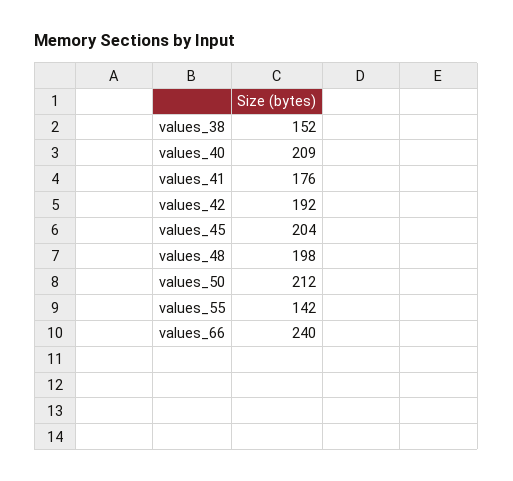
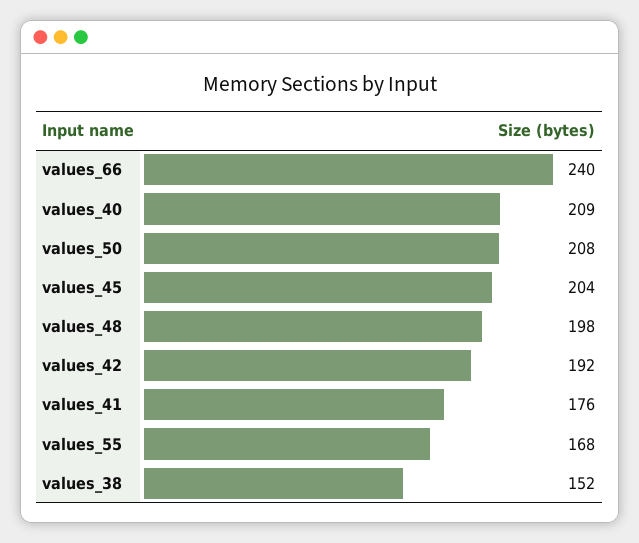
  {
    "values_38": 152,
    "values_40": 209,
    "values_41": 176,
    "values_42": 192,
    "values_45": 204,
    "values_48": 198,
-   "values_50": 212,
+   "values_50": 208,
-   "values_55": 142,
+   "values_55": 168,
    "values_66": 240
  }

